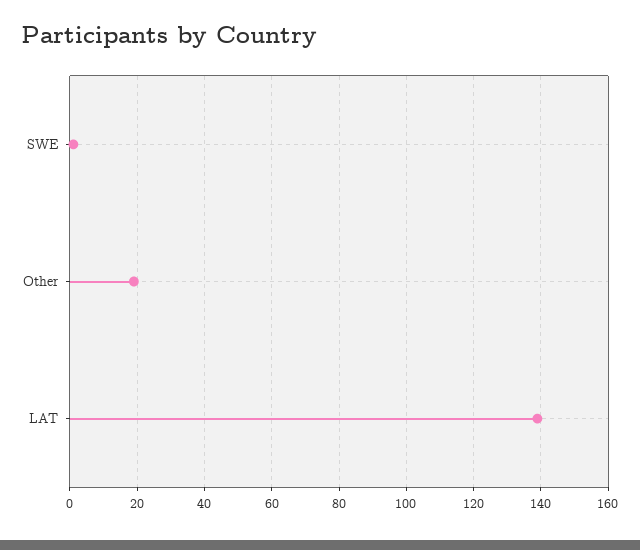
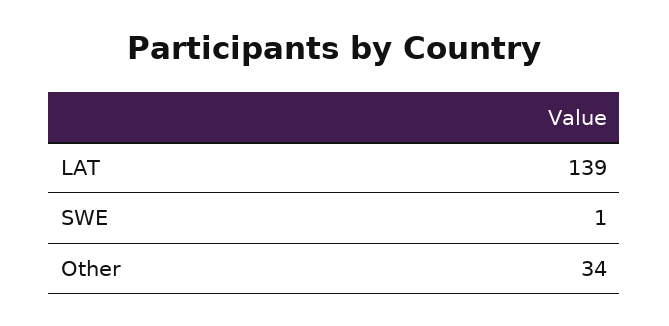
  {
    "SWE": 1,
-   "Other": 20,
+   "Other": 34,
    "LAT": 139
  }

